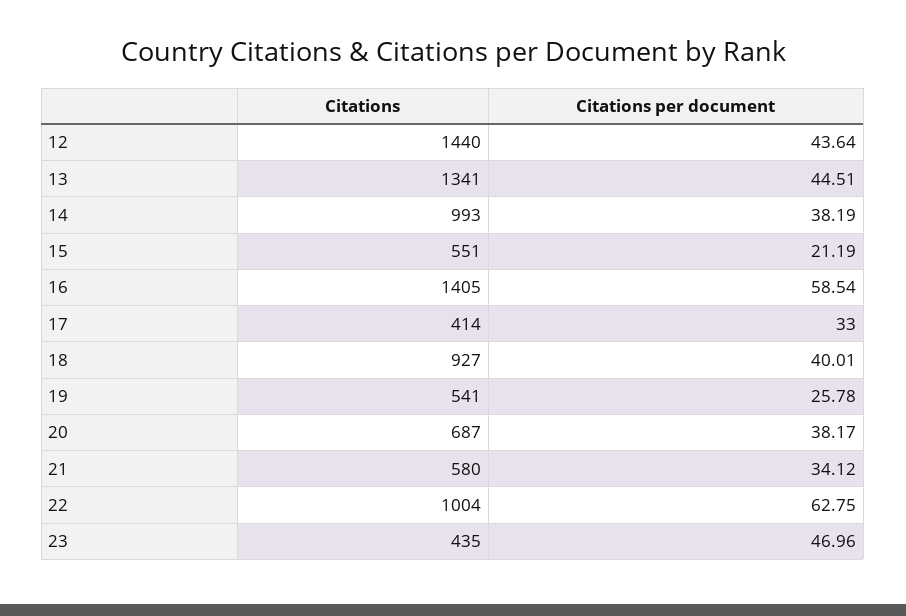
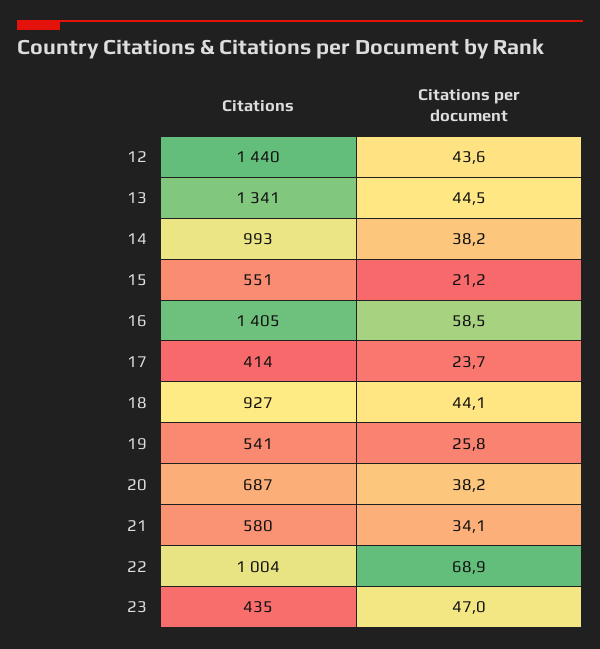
  {
    "Citations": {
      "12": 1440,
      "13": 1341,
      "14": 993,
      "15": 551,
      "16": 1405,
      "17": 414,
      "18": 927,
      "19": 541,
      "20": 687,
      "21": 580,
      "22": 1004,
      "23": 435
    },
    "Citations per document": {
      "12": 43.64,
      "13": 44.51,
      "14": 38.19,
      "15": 21.19,
      "16": 58.54,
-     "17": 33,
+     "17": 23.7,
-     "18": 40.01,
+     "18": 44.1,
      "19": 25.78,
      "20": 38.17,
      "21": 34.12,
-     "22": 62.75,
+     "22": 68.9,
      "23": 46.96
    }
  }

